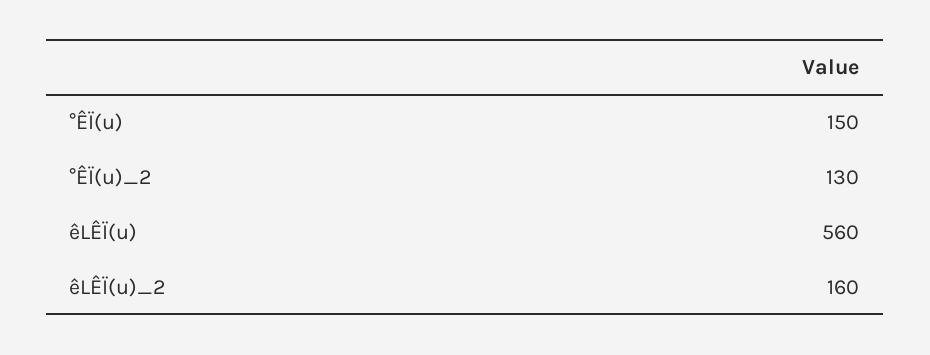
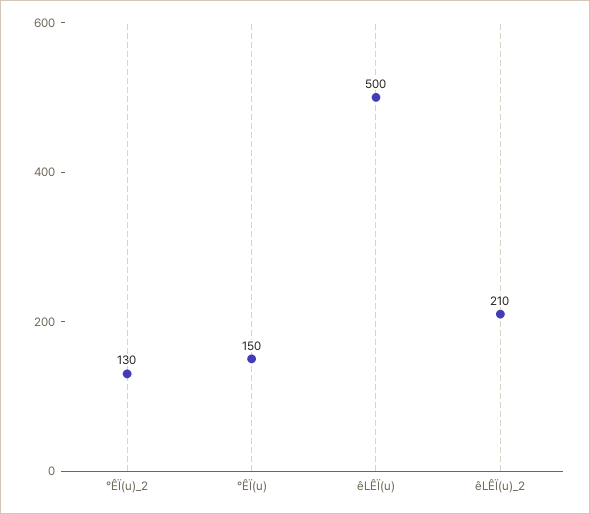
  {
    "°ÊÏ(u)": 150,
    "°ÊÏ(u)_2": 130,
-   "êLÊÏ(u)": 560,
+   "êLÊÏ(u)": 500,
-   "êLÊÏ(u)_2": 160
+   "êLÊÏ(u)_2": 210
  }

